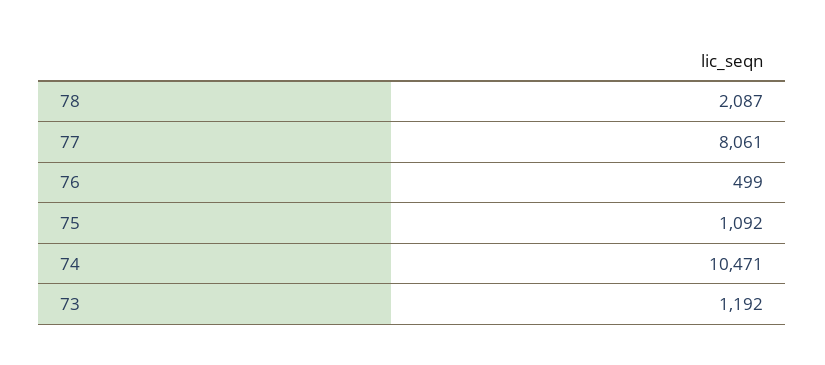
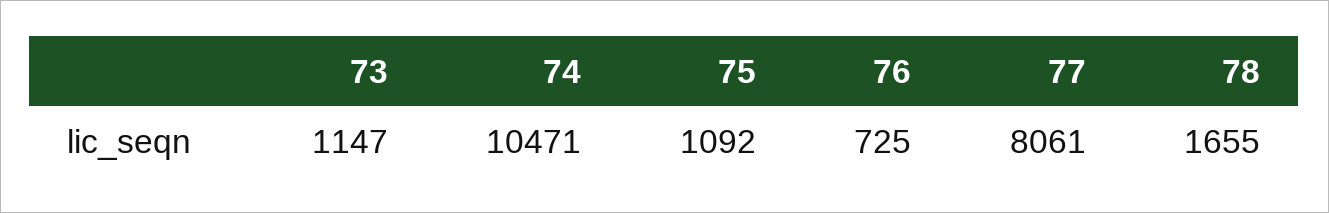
  {
-   "78": 2087,
+   "78": 1655,
    "77": 8061,
-   "76": 499,
+   "76": 725,
    "75": 1092,
    "74": 10471,
-   "73": 1192
+   "73": 1147
  }

